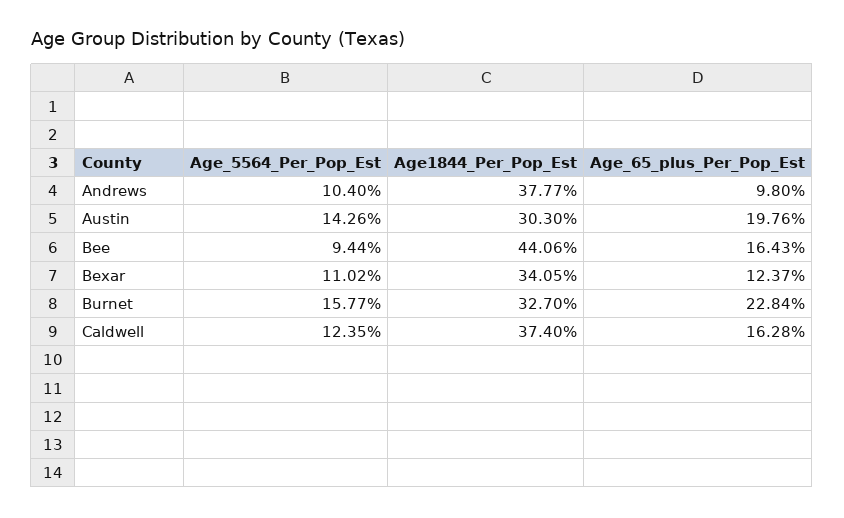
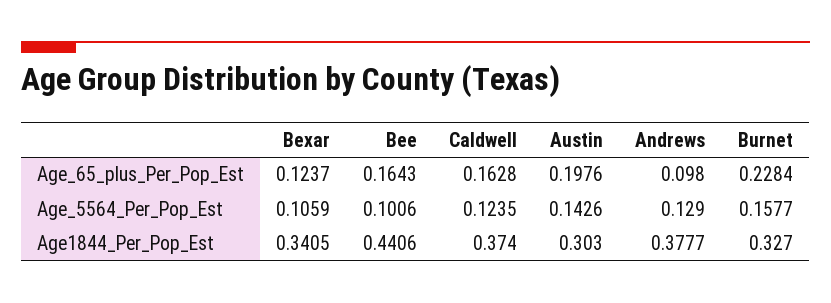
  {
    "Age_5564_Per_Pop_Est": {
-     "Andrews": 0.104,
+     "Andrews": 0.129,
      "Austin": 0.1426,
-     "Bee": 0.0944,
+     "Bee": 0.1006,
-     "Bexar": 0.1102,
+     "Bexar": 0.1059,
      "Burnet": 0.1577,
      "Caldwell": 0.1235
    },
    "Age1844_Per_Pop_Est": {
      "Andrews": 0.3777,
      "Austin": 0.303,
      "Bee": 0.4406,
      "Bexar": 0.3405,
      "Burnet": 0.327,
      "Caldwell": 0.374
    },
    "Age_65_plus_Per_Pop_Est": {
      "Andrews": 0.098,
      "Austin": 0.1976,
      "Bee": 0.1643,
      "Bexar": 0.1237,
      "Burnet": 0.2284,
      "Caldwell": 0.1628
    }
  }

